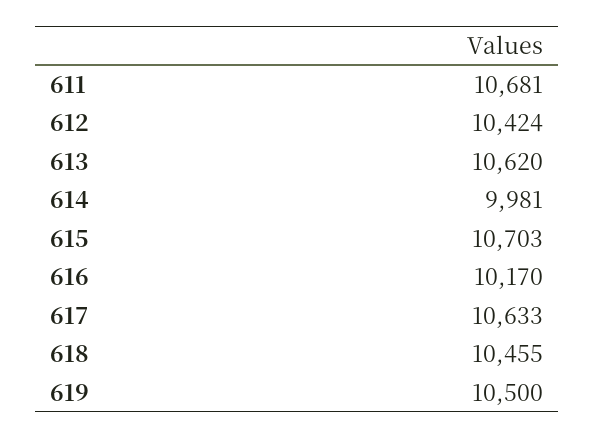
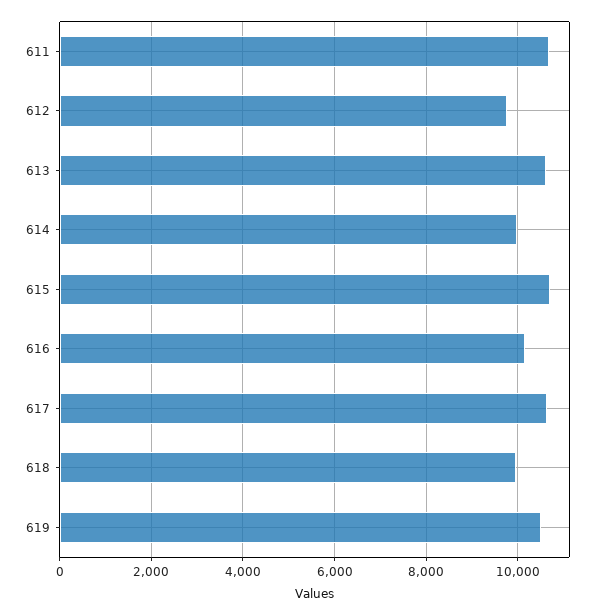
  {
    "611": 10681,
-   "612": 10424,
+   "612": 9800,
    "613": 10620,
    "614": 9981,
    "615": 10703,
    "616": 10170,
    "617": 10633,
-   "618": 10455,
+   "618": 10000,
    "619": 10500
  }

